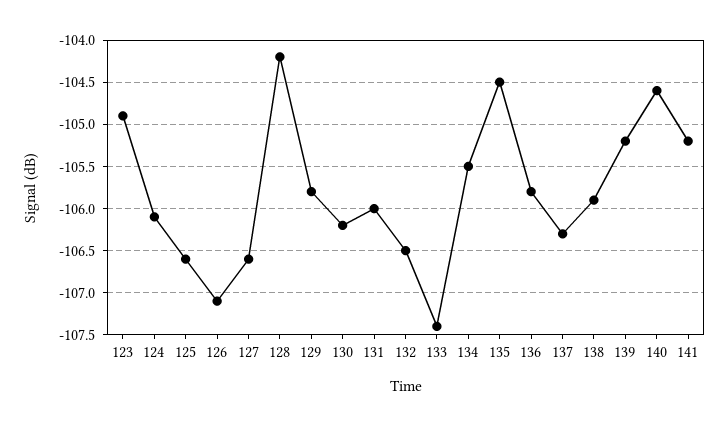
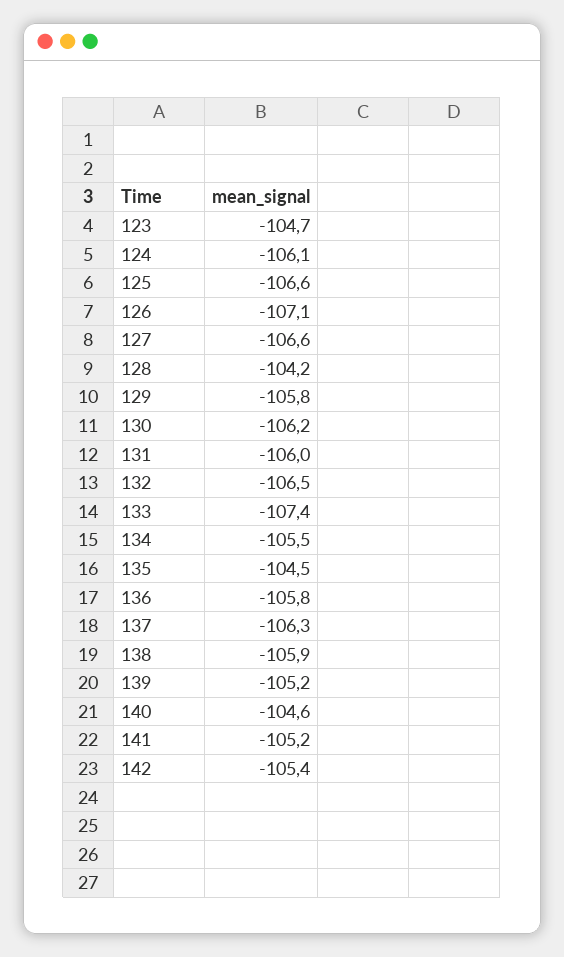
  {
-   "123": -104.9,
+   "123": -104.7,
    "124": -106.1,
    "125": -106.6,
    "126": -107.1,
    "127": -106.6,
    "128": -104.2,
    "129": -105.8,
    "130": -106.2,
    "131": -106,
    "132": -106.5,
    "133": -107.4,
    "134": -105.5,
    "135": -104.5,
    "136": -105.8,
    "137": -106.3,
    "138": -105.9,
    "139": -105.2,
    "140": -104.6,
-   "141": -105.2
+   "141": -105.2,
+   "142": -105.4
  }

